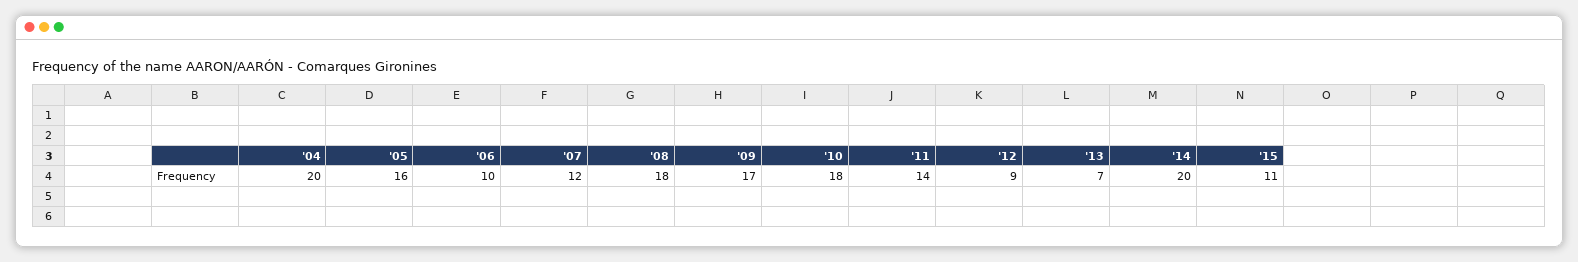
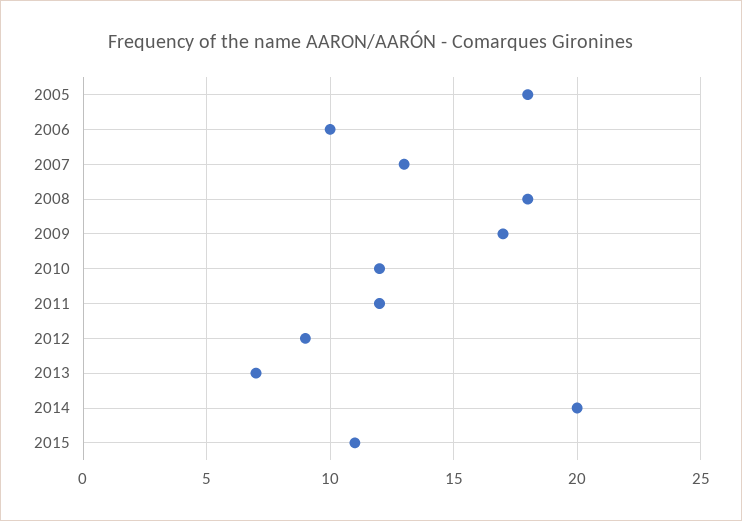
  {
-   "'04": 20,
-   "'05": 16,
+   "'05": 18,
    "'06": 10,
-   "'07": 12,
+   "'07": 13,
    "'08": 18,
    "'09": 17,
-   "'10": 18,
+   "'10": 12,
-   "'11": 14,
+   "'11": 12,
    "'12": 9,
    "'13": 7,
    "'14": 20,
    "'15": 11
  }

